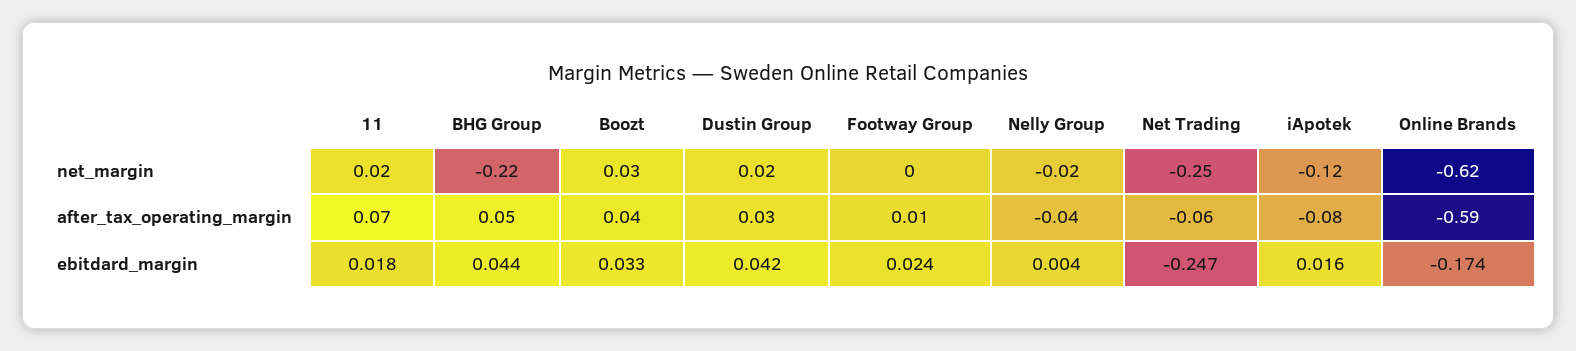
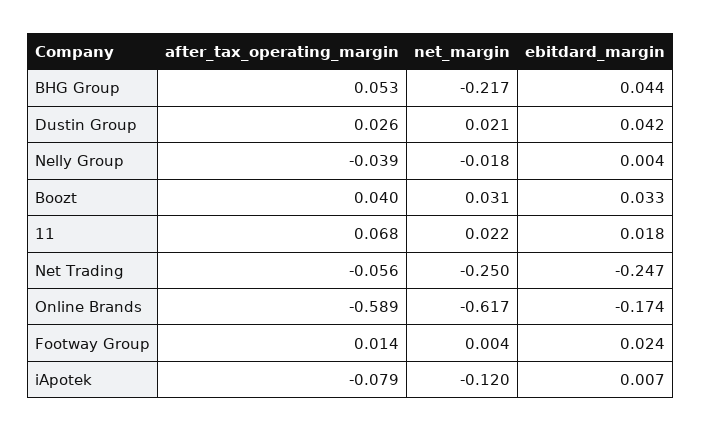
  {
    "11": {
      "net_margin": 0.022,
      "after_tax_operating_margin": 0.068,
      "ebitdard_margin": 0.018
    },
    "BHG Group": {
      "net_margin": -0.217,
      "after_tax_operating_margin": 0.053,
      "ebitdard_margin": 0.044
    },
    "Boozt": {
      "net_margin": 0.031,
      "after_tax_operating_margin": 0.04,
      "ebitdard_margin": 0.033
    },
    "Dustin Group": {
      "net_margin": 0.021,
      "after_tax_operating_margin": 0.026,
      "ebitdard_margin": 0.042
    },
    "Footway Group": {
      "net_margin": 0.004,
      "after_tax_operating_margin": 0.014,
      "ebitdard_margin": 0.024
    },
    "Nelly Group": {
      "net_margin": -0.018,
      "after_tax_operating_margin": -0.039,
      "ebitdard_margin": 0.004
    },
    "Net Trading": {
      "net_margin": -0.25,
      "after_tax_operating_margin": -0.056,
      "ebitdard_margin": -0.247
    },
    "iApotek": {
      "net_margin": -0.12,
      "after_tax_operating_margin": -0.079,
-     "ebitdard_margin": 0.016
+     "ebitdard_margin": 0.007
    },
    "Online Brands": {
      "net_margin": -0.617,
      "after_tax_operating_margin": -0.589,
      "ebitdard_margin": -0.174
    }
  }

